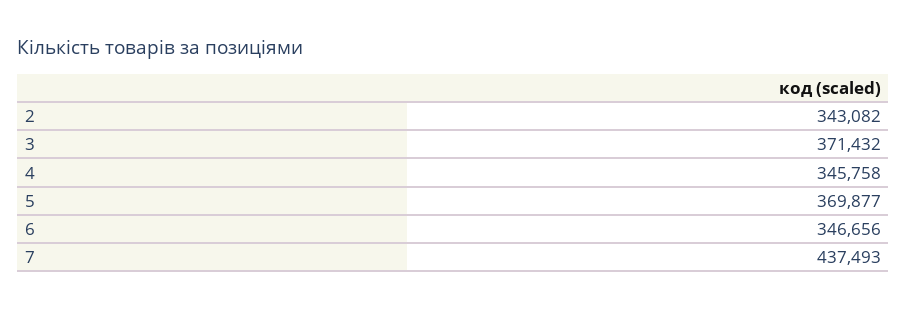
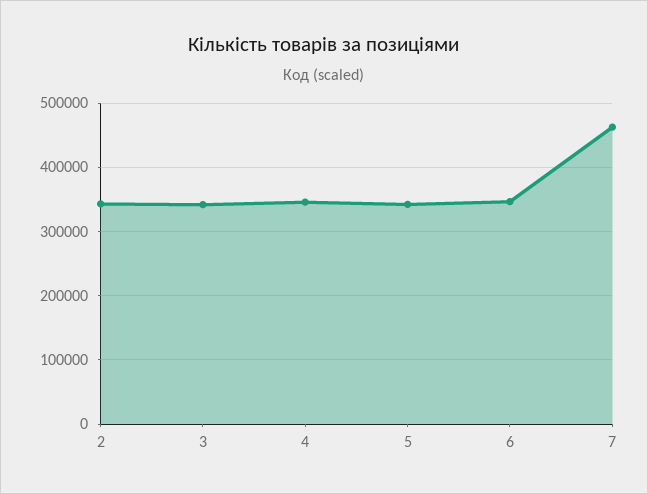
  {
    "2": 343082,
-   "3": 371432,
+   "3": 340000,
    "4": 345758,
-   "5": 369877,
+   "5": 340000,
    "6": 346656,
-   "7": 437493
+   "7": 460000
  }

